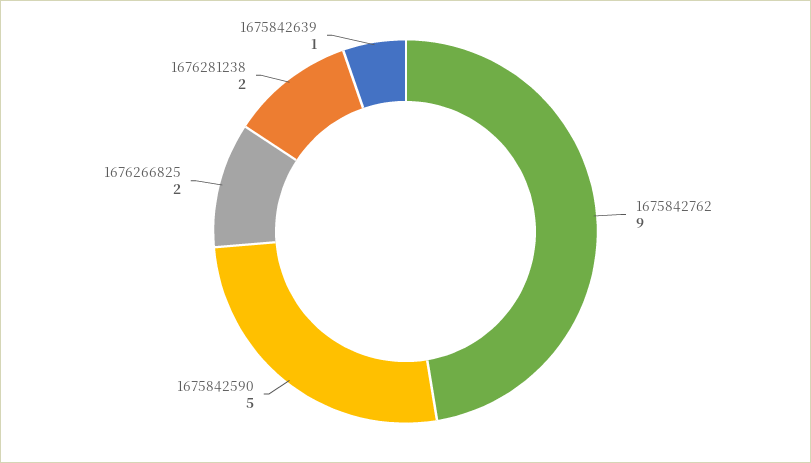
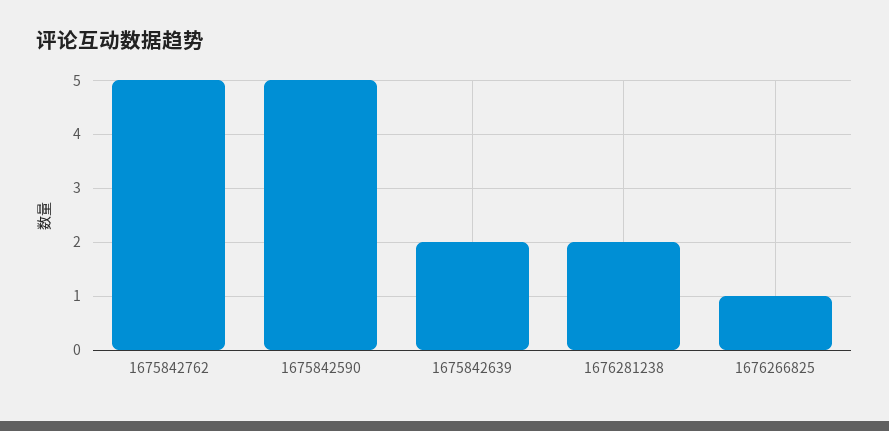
  {
-   "1675842762": 9,
+   "1675842762": 5,
    "1675842590": 5,
-   "1676266825": 2,
+   "1676266825": 1,
    "1676281238": 2,
-   "1675842639": 1
+   "1675842639": 2
  }

